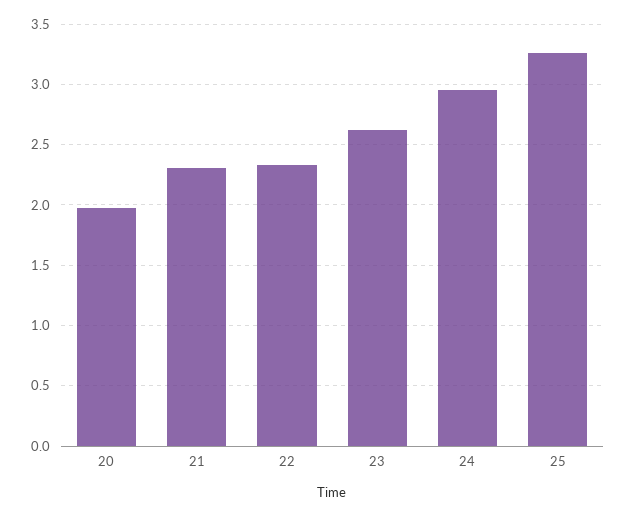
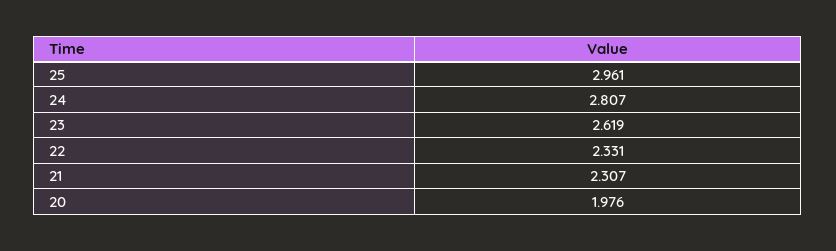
  {
    "20": 1.976,
    "21": 2.307,
    "22": 2.331,
    "23": 2.619,
-   "24": 2.95,
+   "24": 2.807,
-   "25": 3.25
+   "25": 2.961
  }

